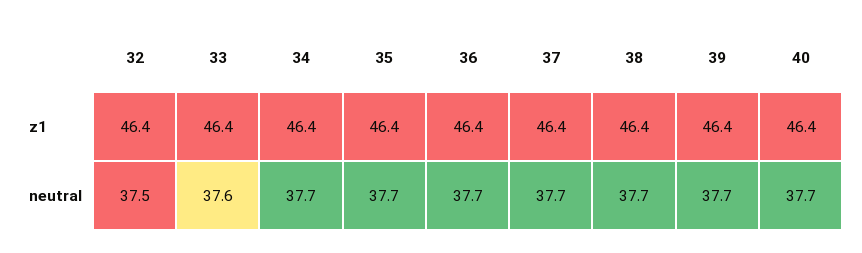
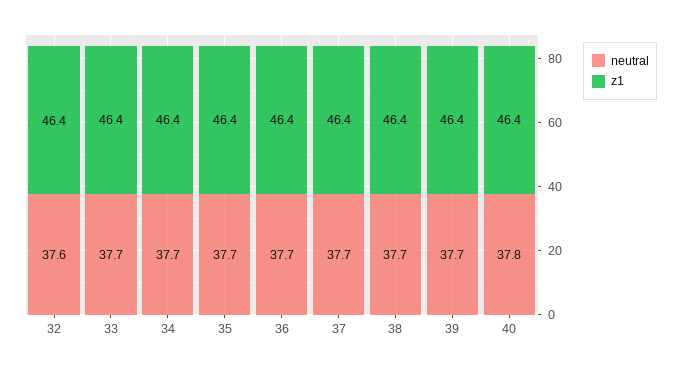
  {
    "z1": {
      "32": 46.4,
      "33": 46.4,
      "34": 46.4,
      "35": 46.4,
      "36": 46.4,
      "37": 46.4,
      "38": 46.4,
      "39": 46.4,
      "40": 46.4
    },
    "neutral": {
-     "32": 37.5,
+     "32": 37.6,
-     "33": 37.6,
+     "33": 37.7,
      "34": 37.7,
      "35": 37.7,
      "36": 37.7,
      "37": 37.7,
      "38": 37.7,
      "39": 37.7,
-     "40": 37.7
+     "40": 37.8
    }
  }

